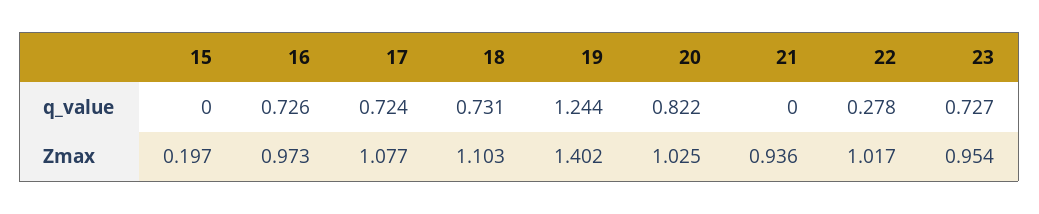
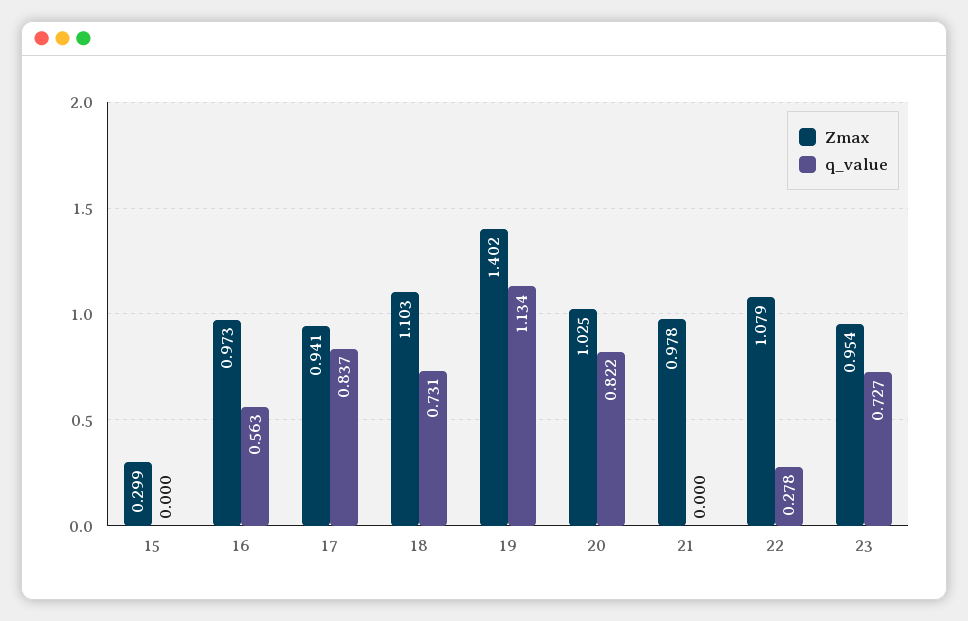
  {
    "q_value": {
      "15": 0,
-     "16": 0.726,
+     "16": 0.563,
-     "17": 0.724,
+     "17": 0.837,
      "18": 0.731,
-     "19": 1.244,
+     "19": 1.134,
      "20": 0.822,
      "21": 0,
      "22": 0.278,
      "23": 0.727
    },
    "Zmax": {
-     "15": 0.197,
+     "15": 0.299,
      "16": 0.973,
-     "17": 1.077,
+     "17": 0.941,
      "18": 1.103,
      "19": 1.402,
      "20": 1.025,
-     "21": 0.936,
+     "21": 0.978,
-     "22": 1.017,
+     "22": 1.079,
      "23": 0.954
    }
  }

